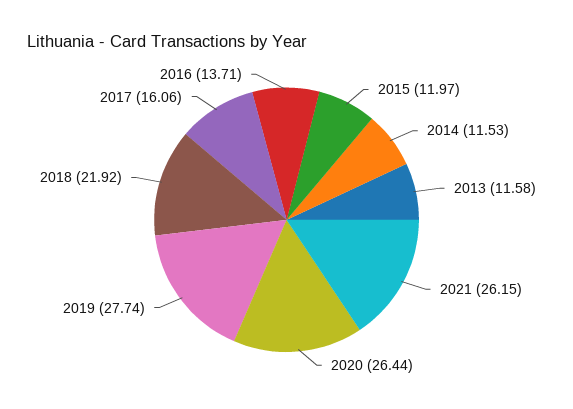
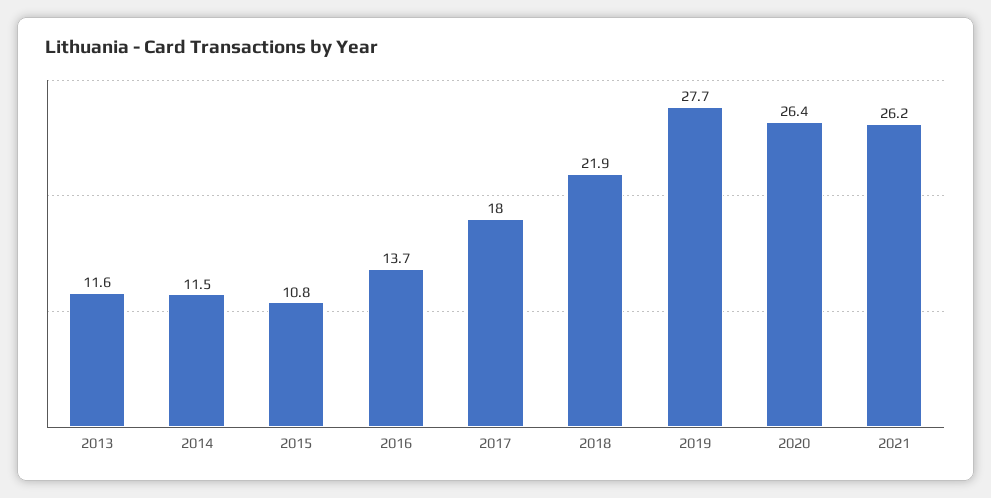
  {
-   "2015": 11.97,
+   "2015": 10.8,
    "2014": 11.53,
    "2013": 11.58,
    "2021": 26.15,
    "2020": 26.44,
    "2019": 27.74,
    "2018": 21.92,
-   "2017": 16.06,
+   "2017": 18,
    "2016": 13.71
  }

